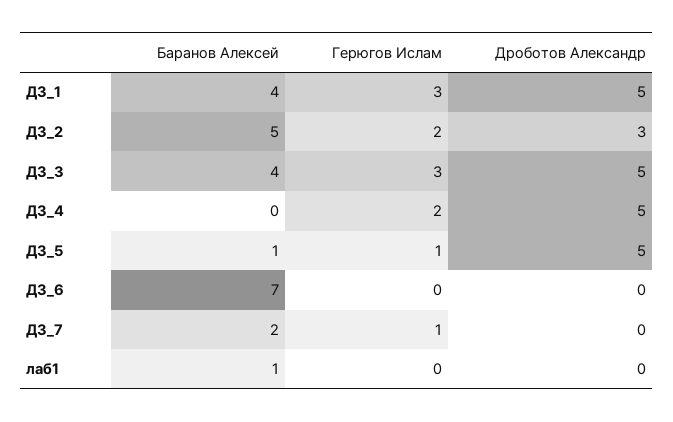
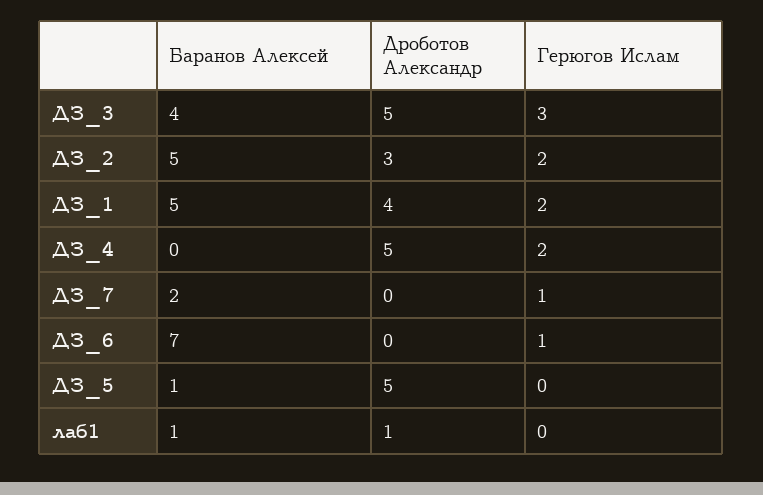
  {
    "Баранов Алексей": {
-     "ДЗ_1": 4,
+     "ДЗ_1": 5,
      "ДЗ_2": 5,
      "ДЗ_3": 4,
      "ДЗ_4": 0,
      "ДЗ_5": 1,
      "ДЗ_6": 7,
      "ДЗ_7": 2,
      "лаб1": 1
    },
    "Герюгов Ислам": {
-     "ДЗ_1": 3,
+     "ДЗ_1": 2,
      "ДЗ_2": 2,
      "ДЗ_3": 3,
      "ДЗ_4": 2,
-     "ДЗ_5": 1,
+     "ДЗ_5": 0,
-     "ДЗ_6": 0,
+     "ДЗ_6": 1,
      "ДЗ_7": 1,
      "лаб1": 0
    },
    "Дроботов Александр": {
-     "ДЗ_1": 5,
+     "ДЗ_1": 4,
      "ДЗ_2": 3,
      "ДЗ_3": 5,
      "ДЗ_4": 5,
      "ДЗ_5": 5,
      "ДЗ_6": 0,
      "ДЗ_7": 0,
-     "лаб1": 0
+     "лаб1": 1
    }
  }

